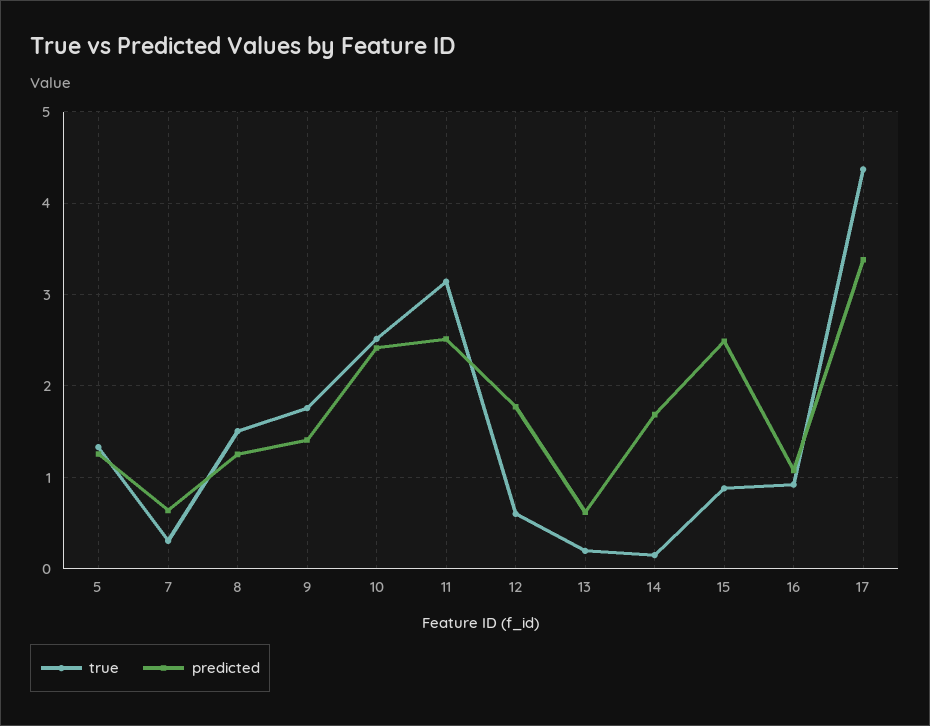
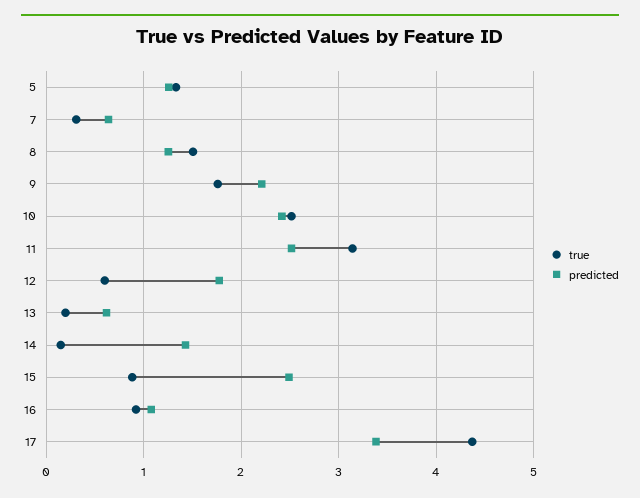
  {
    "true": {
      "5": 1.3,
      "7": 0.3,
      "8": 1.5,
      "9": 1.8,
      "10": 2.5,
      "11": 3.1,
      "12": 0.6,
      "13": 0.2,
      "14": 0.1,
      "15": 0.9,
      "16": 0.9,
      "17": 4.4
    },
    "predicted": {
      "5": 1.3,
      "7": 0.6,
      "8": 1.3,
-     "9": 1.4,
+     "9": 2.2,
      "10": 2.4,
      "11": 2.5,
      "12": 1.8,
      "13": 0.6,
-     "14": 1.7,
+     "14": 1.4,
      "15": 2.5,
      "16": 1.1,
      "17": 3.4
    }
  }

